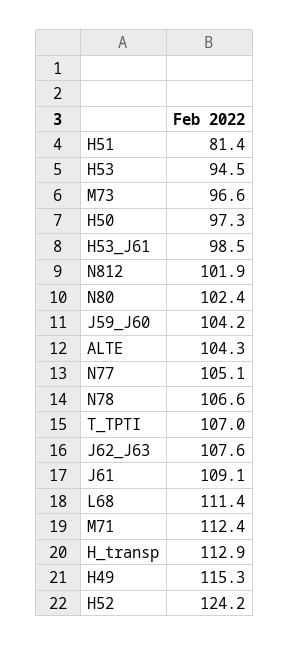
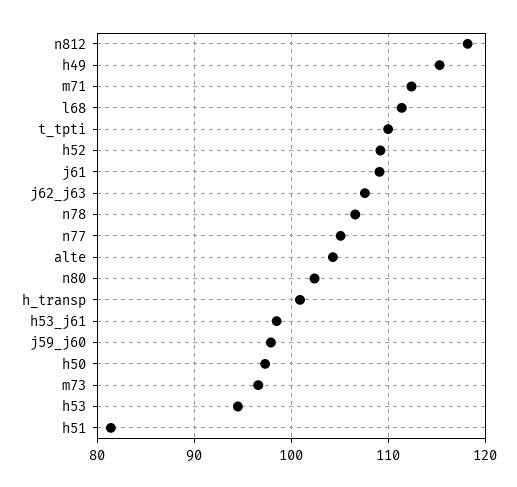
  {
    "H51": 81.4,
    "H53": 94.5,
    "M73": 96.6,
    "H50": 97.3,
    "H53_J61": 98.5,
-   "N812": 101.9,
+   "N812": 118,
    "N80": 102.4,
-   "J59_J60": 104.2,
+   "J59_J60": 98,
    "ALTE": 104.3,
    "N77": 105.1,
    "N78": 106.6,
-   "T_TPTI": 107,
+   "T_TPTI": 110,
    "J62_J63": 107.6,
    "J61": 109.1,
    "L68": 111.4,
    "M71": 112.4,
-   "H_transp": 112.9,
+   "H_transp": 101,
    "H49": 115.3,
-   "H52": 124.2
+   "H52": 109
  }

